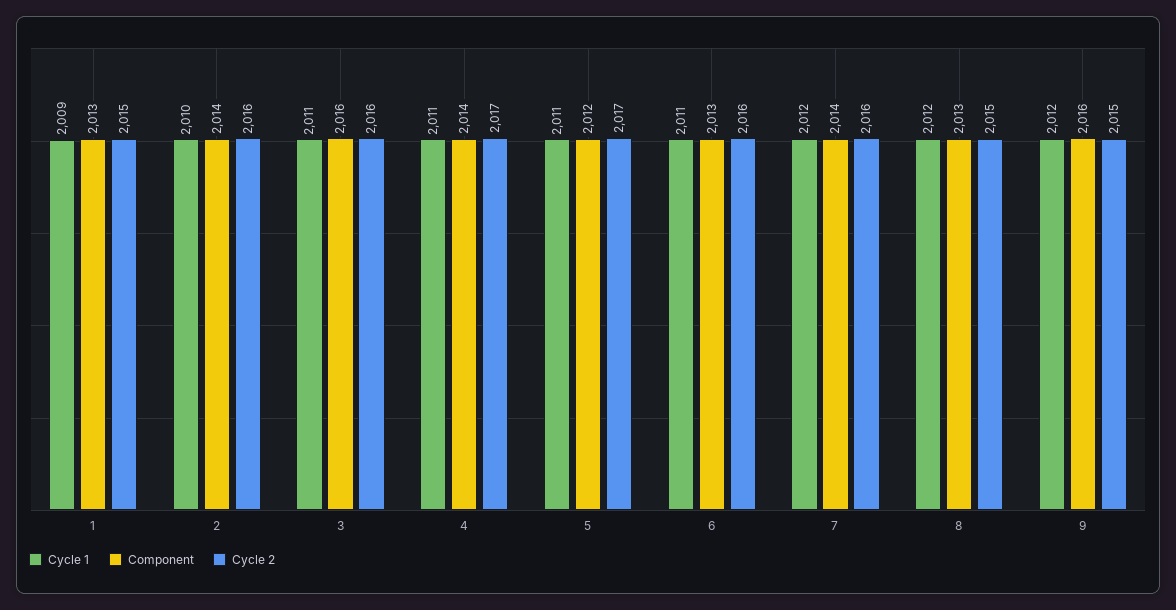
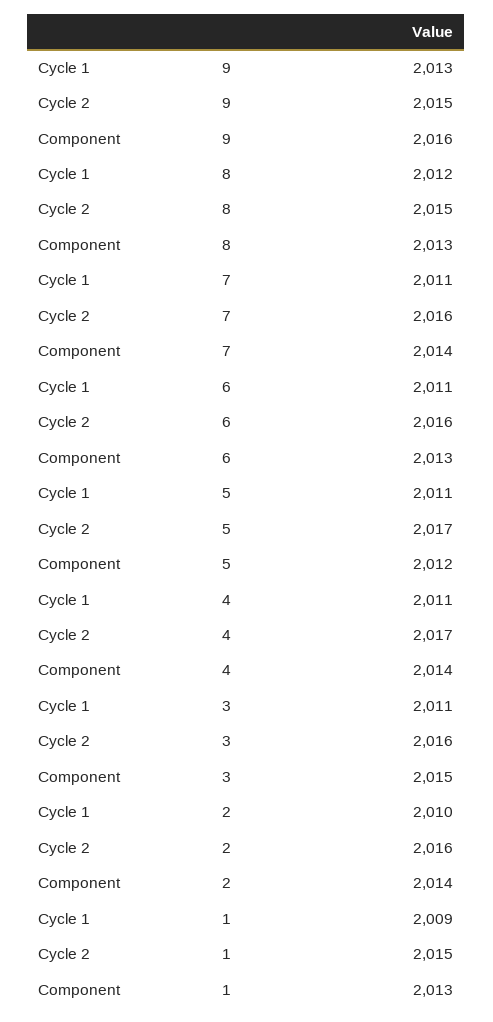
  {
    "Cycle 1": {
      "1": 2009,
      "2": 2010,
      "3": 2011,
      "4": 2011,
      "5": 2011,
      "6": 2011,
-     "7": 2012,
+     "7": 2011,
      "8": 2012,
-     "9": 2012
+     "9": 2013
    },
    "Component": {
      "1": 2013,
      "2": 2014,
-     "3": 2016,
+     "3": 2015,
      "4": 2014,
      "5": 2012,
      "6": 2013,
      "7": 2014,
      "8": 2013,
      "9": 2016
    },
    "Cycle 2": {
      "1": 2015,
      "2": 2016,
      "3": 2016,
      "4": 2017,
      "5": 2017,
      "6": 2016,
      "7": 2016,
      "8": 2015,
      "9": 2015
    }
  }

